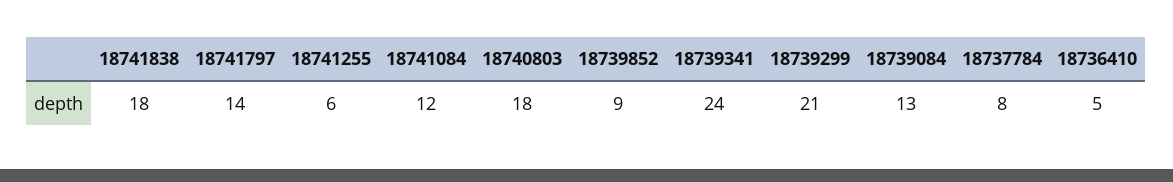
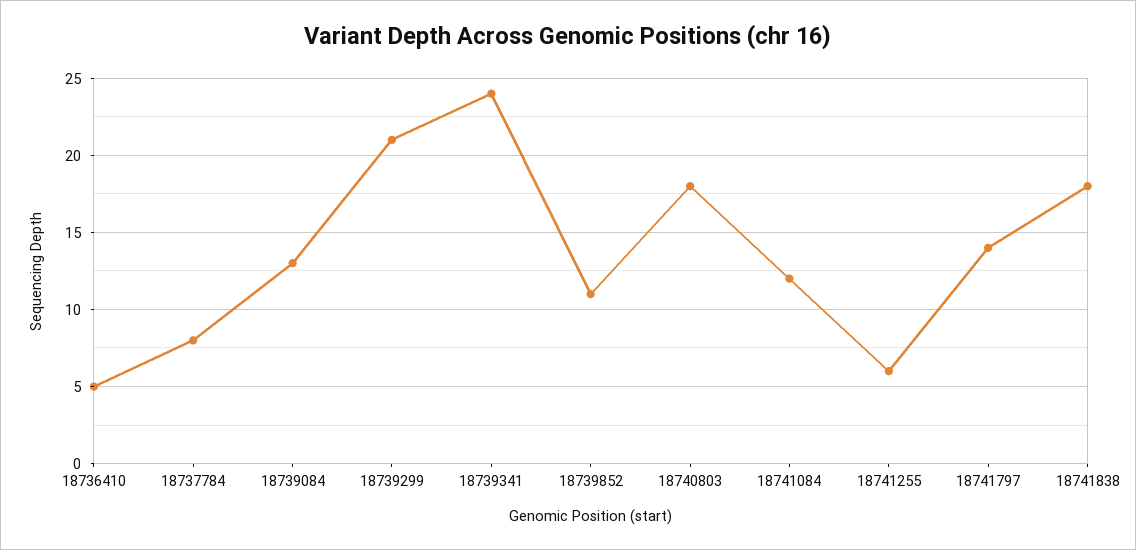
  {
    "18741838": 18,
    "18741797": 14,
    "18741255": 6,
    "18741084": 12,
    "18740803": 18,
-   "18739852": 9,
+   "18739852": 11,
    "18739341": 24,
    "18739299": 21,
    "18739084": 13,
    "18737784": 8,
    "18736410": 5
  }

